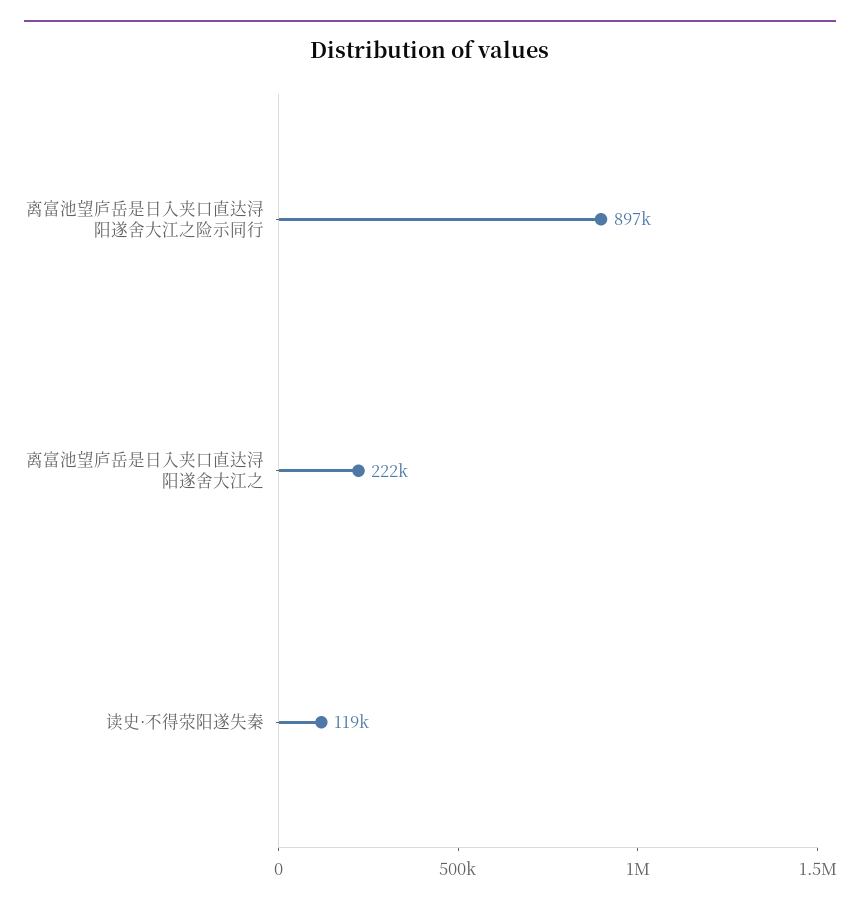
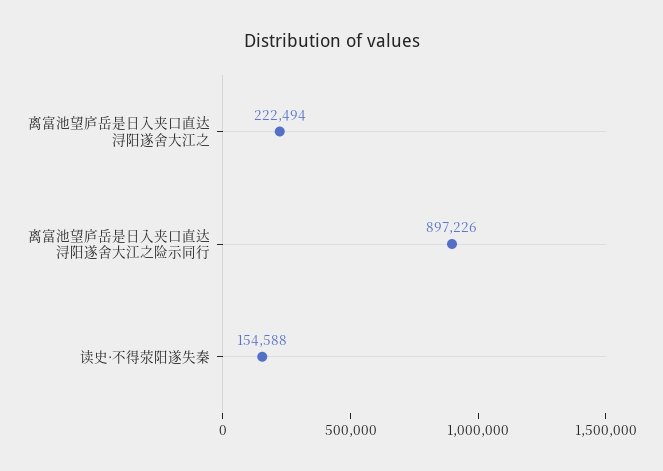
  {
    "离富池望庐岳是日入夹口直达浔阳遂舍大江之险示同行": 897226,
    "离富池望庐岳是日入夹口直达浔阳遂舍大江之": 222494,
-   "读史·不得荥阳遂失秦": 119000
+   "读史·不得荥阳遂失秦": 154588
  }

